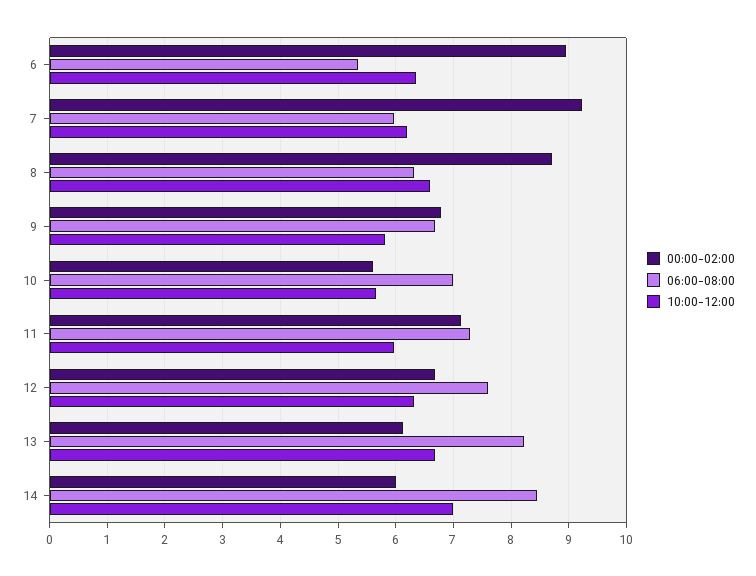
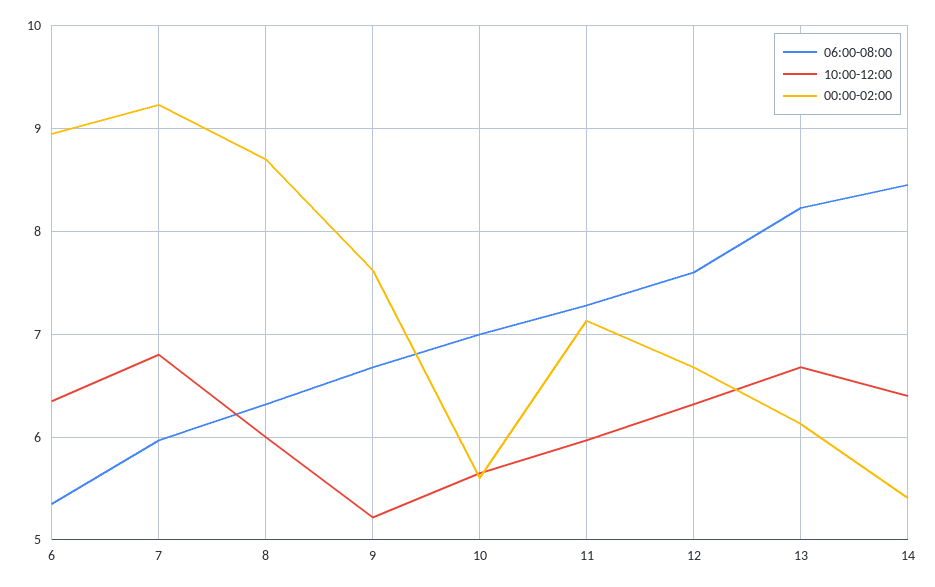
  {
    "00:00-02:00": {
      "6": 9,
      "7": 9.2,
      "8": 8.7,
-     "9": 6.8,
+     "9": 7.6,
      "10": 5.6,
      "11": 7.1,
      "12": 6.7,
      "13": 6.1,
-     "14": 6
+     "14": 5.4
    },
    "06:00-08:00": {
      "6": 5.4,
      "7": 6,
      "8": 6.3,
      "9": 6.7,
      "10": 7,
      "11": 7.3,
      "12": 7.6,
      "13": 8.2,
      "14": 8.5
    },
    "10:00-12:00": {
      "6": 6.4,
-     "7": 6.2,
+     "7": 6.8,
-     "8": 6.6,
+     "8": 6,
-     "9": 5.8,
+     "9": 5.2,
      "10": 5.7,
      "11": 6,
      "12": 6.3,
      "13": 6.7,
-     "14": 7
+     "14": 6.4
    }
  }

